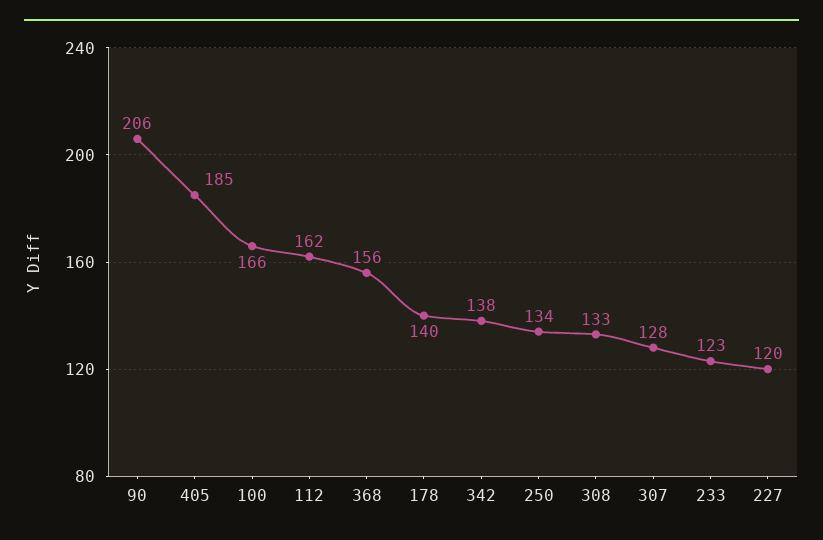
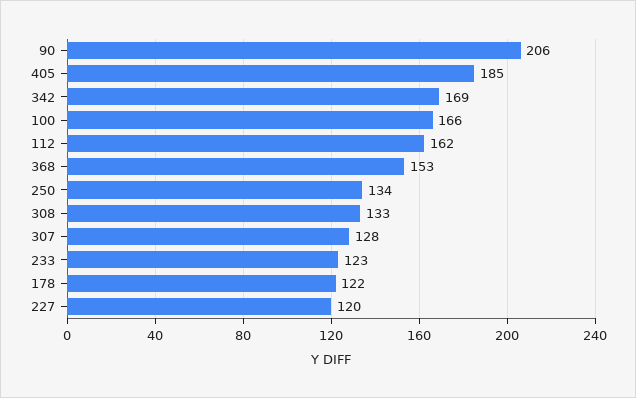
  {
    "90": 206,
    "405": 185,
    "100": 166,
    "112": 162,
-   "368": 156,
+   "368": 153,
-   "178": 140,
+   "178": 122,
-   "342": 138,
+   "342": 169,
    "250": 134,
    "308": 133,
    "307": 128,
    "233": 123,
    "227": 120
  }

